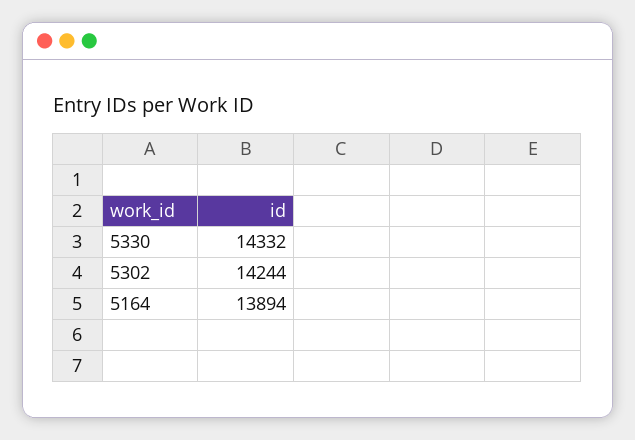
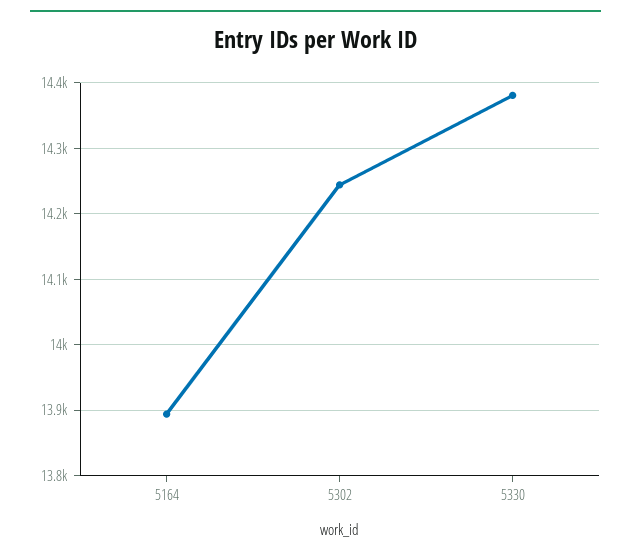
  {
-   "5330": 14332,
+   "5330": 14380,
    "5302": 14244,
    "5164": 13894
  }

